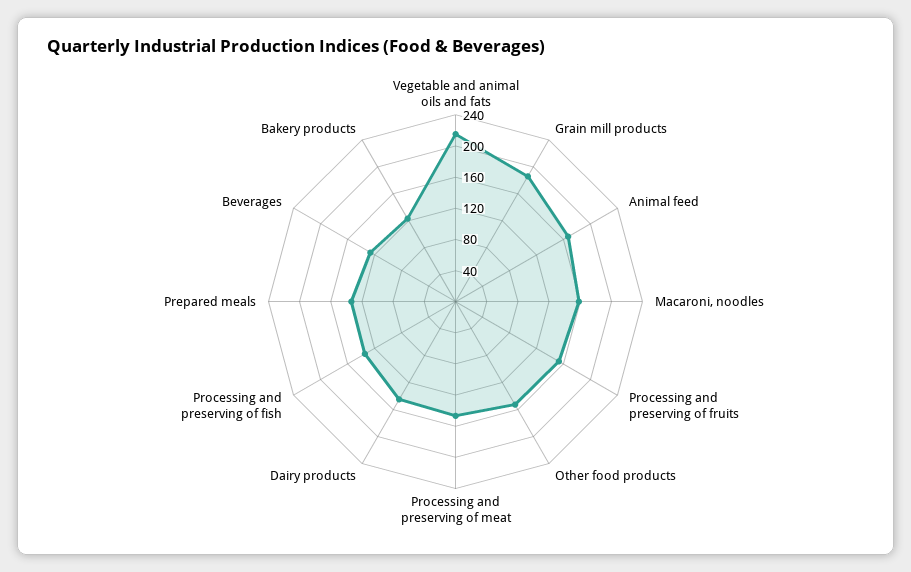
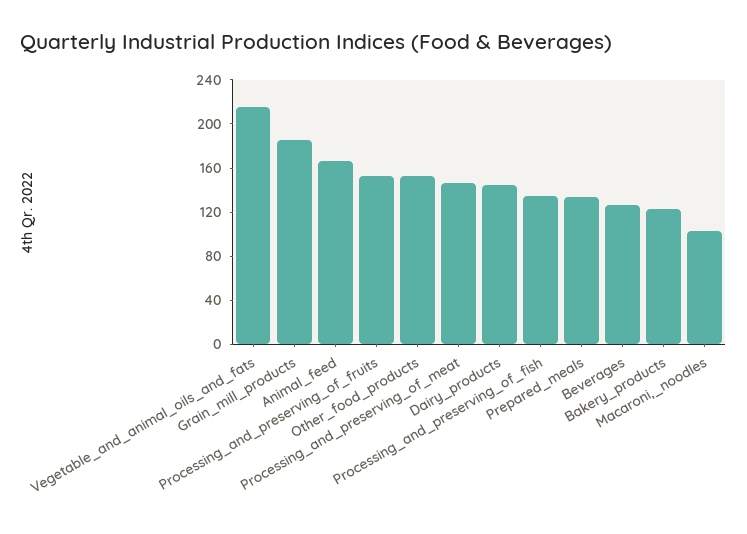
  {
    "Vegetable and animal oils and fats": 220,
    "Grain mill products": 190,
    "Animal feed": 170,
-   "Macaroni, noodles": 160,
+   "Macaroni, noodles": 100,
    "Processing and preserving of fruits": 150,
    "Other food products": 150,
    "Processing and preserving of meat": 150,
    "Dairy products": 140,
    "Processing and preserving of fish": 130,
    "Prepared meals": 130,
    "Beverages": 130,
    "Bakery products": 120
  }

